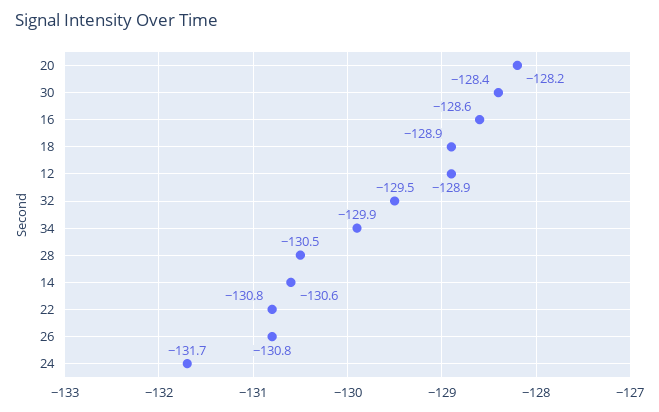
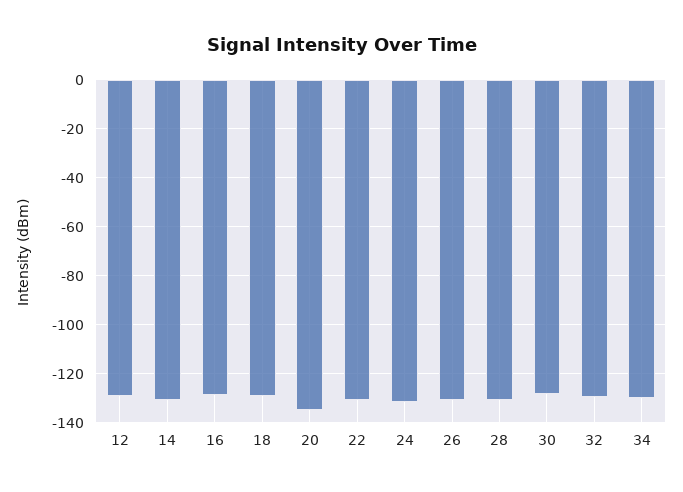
  {
-   "20": -128.2,
+   "20": -135,
    "30": -128.4,
    "16": -128.6,
    "18": -128.9,
    "12": -128.9,
    "32": -129.5,
    "34": -129.9,
    "28": -130.5,
    "14": -130.6,
    "22": -130.8,
    "26": -130.8,
    "24": -131.7
  }

